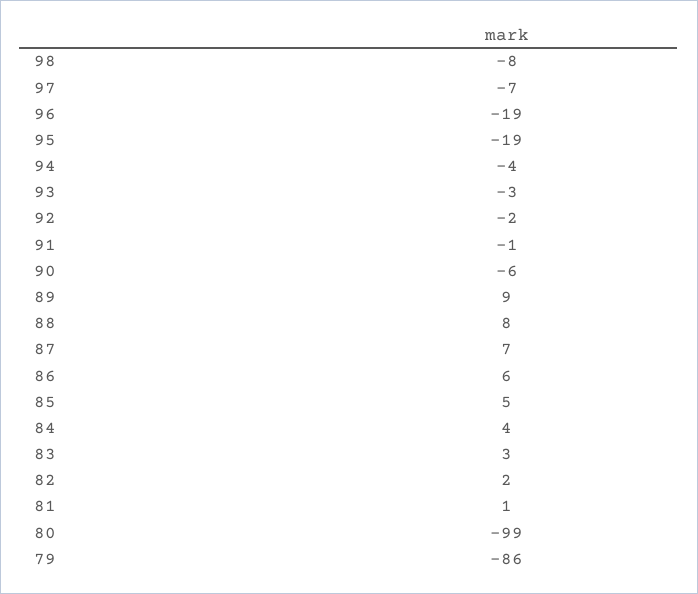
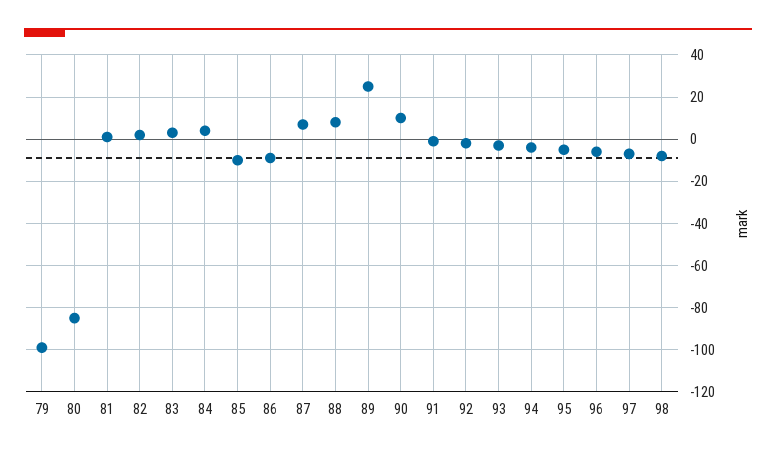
  {
    "98": -8,
    "97": -7,
-   "96": -19,
+   "96": -5,
-   "95": -19,
+   "95": -5,
    "94": -4,
    "93": -3,
    "92": -2,
    "91": -1,
-   "90": -6,
+   "90": 10,
-   "89": 9,
+   "89": 25,
    "88": 8,
    "87": 7,
-   "86": 6,
+   "86": -10,
-   "85": 5,
+   "85": -10,
    "84": 4,
    "83": 3,
    "82": 2,
    "81": 1,
-   "80": -99,
+   "80": -85,
-   "79": -86
+   "79": -100
  }

